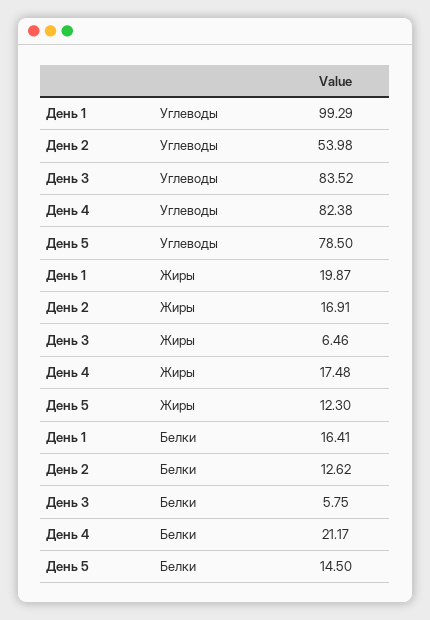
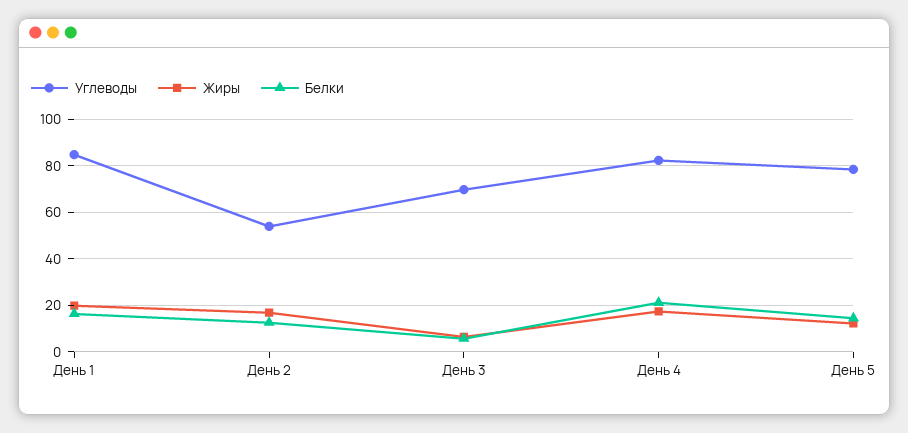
  {
    "Углеводы": {
-     "День 1": 99.29,
+     "День 1": 85,
      "День 2": 53.98,
-     "День 3": 83.52,
+     "День 3": 70,
      "День 4": 82.38,
      "День 5": 78.5
    },
    "Жиры": {
      "День 1": 19.87,
      "День 2": 16.91,
      "День 3": 6.46,
      "День 4": 17.48,
      "День 5": 12.3
    },
    "Белки": {
      "День 1": 16.41,
      "День 2": 12.62,
      "День 3": 5.75,
      "День 4": 21.17,
      "День 5": 14.5
    }
  }

